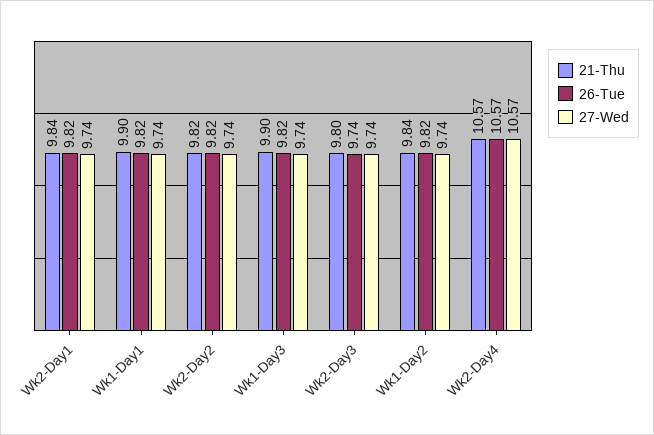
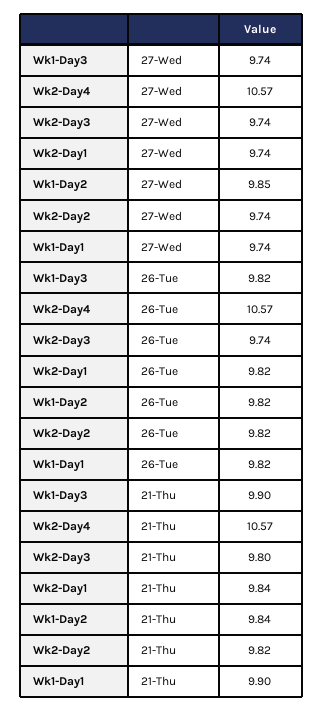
  {
    "21-Thu": {
      "Wk2-Day1": 9.84,
      "Wk1-Day1": 9.9,
      "Wk2-Day2": 9.82,
      "Wk1-Day3": 9.9,
      "Wk2-Day3": 9.8,
      "Wk1-Day2": 9.84,
      "Wk2-Day4": 10.57
    },
    "26-Tue": {
      "Wk2-Day1": 9.82,
      "Wk1-Day1": 9.82,
      "Wk2-Day2": 9.82,
      "Wk1-Day3": 9.82,
      "Wk2-Day3": 9.74,
      "Wk1-Day2": 9.82,
      "Wk2-Day4": 10.57
    },
    "27-Wed": {
      "Wk2-Day1": 9.74,
      "Wk1-Day1": 9.74,
      "Wk2-Day2": 9.74,
      "Wk1-Day3": 9.74,
      "Wk2-Day3": 9.74,
-     "Wk1-Day2": 9.74,
+     "Wk1-Day2": 9.85,
      "Wk2-Day4": 10.57
    }
  }

